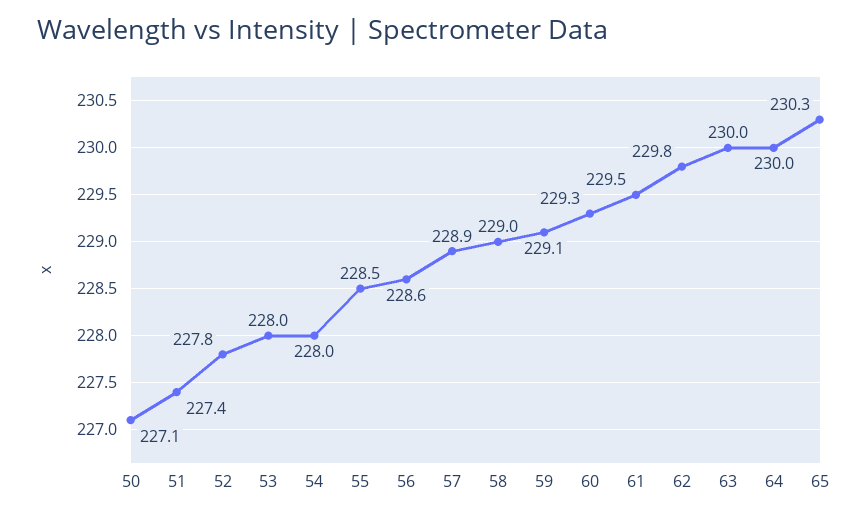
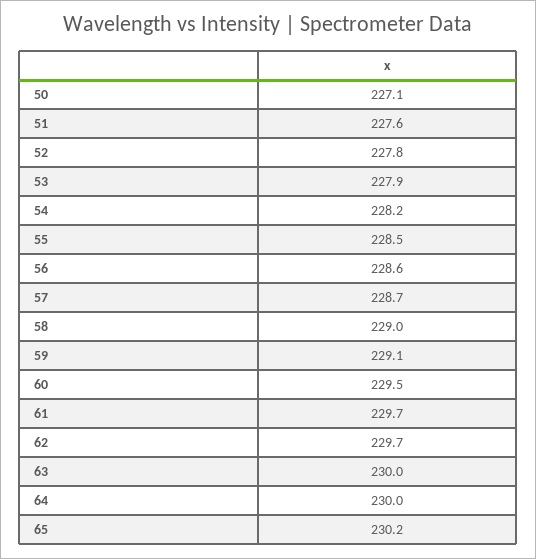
  {
    "50": 227.1,
-   "51": 227.4,
+   "51": 227.6,
    "52": 227.8,
-   "53": 228,
+   "53": 227.9,
-   "54": 228,
+   "54": 228.2,
    "55": 228.5,
    "56": 228.6,
-   "57": 228.9,
+   "57": 228.7,
    "58": 229,
    "59": 229.1,
-   "60": 229.3,
+   "60": 229.5,
-   "61": 229.5,
+   "61": 229.7,
-   "62": 229.8,
+   "62": 229.7,
    "63": 230,
    "64": 230,
-   "65": 230.3
+   "65": 230.2
  }

